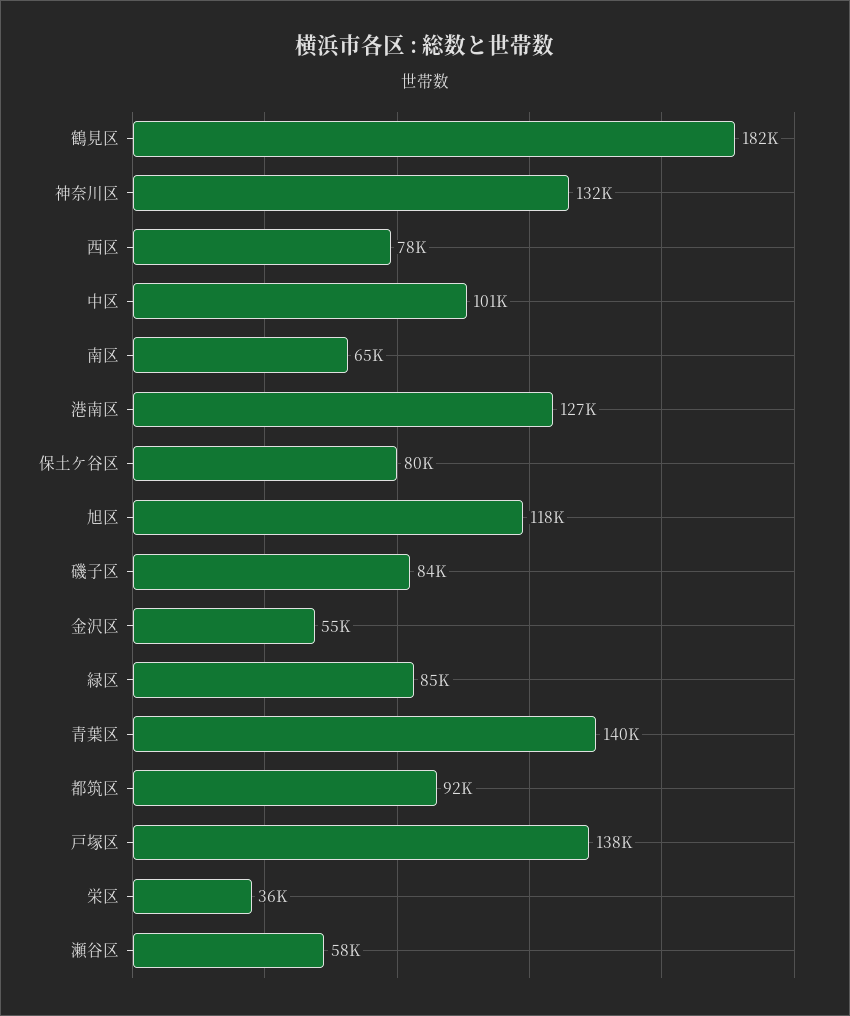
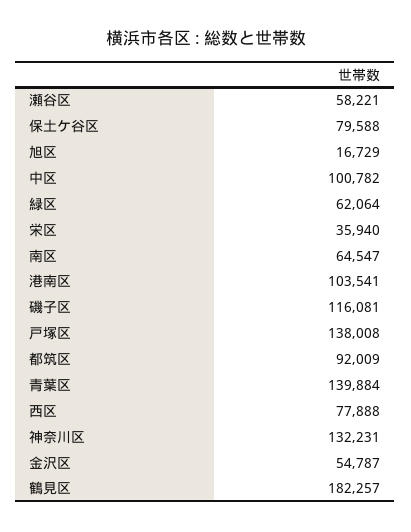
  {
    "鶴見区": 182257,
    "神奈川区": 132231,
    "西区": 77888,
    "中区": 100782,
    "南区": 64547,
-   "港南区": 127000,
+   "港南区": 103541,
    "保土ケ谷区": 79588,
-   "旭区": 118000,
+   "旭区": 16729,
-   "磯子区": 84000,
+   "磯子区": 116081,
    "金沢区": 54787,
-   "緑区": 85000,
+   "緑区": 62064,
    "青葉区": 139884,
    "都筑区": 92009,
    "戸塚区": 138008,
    "栄区": 35940,
    "瀬谷区": 58221
  }

